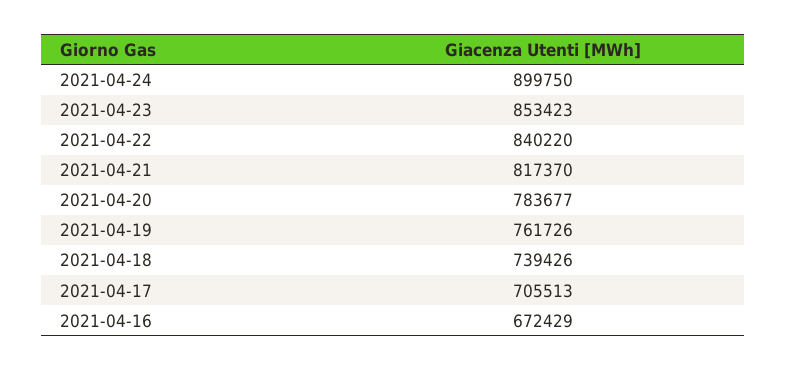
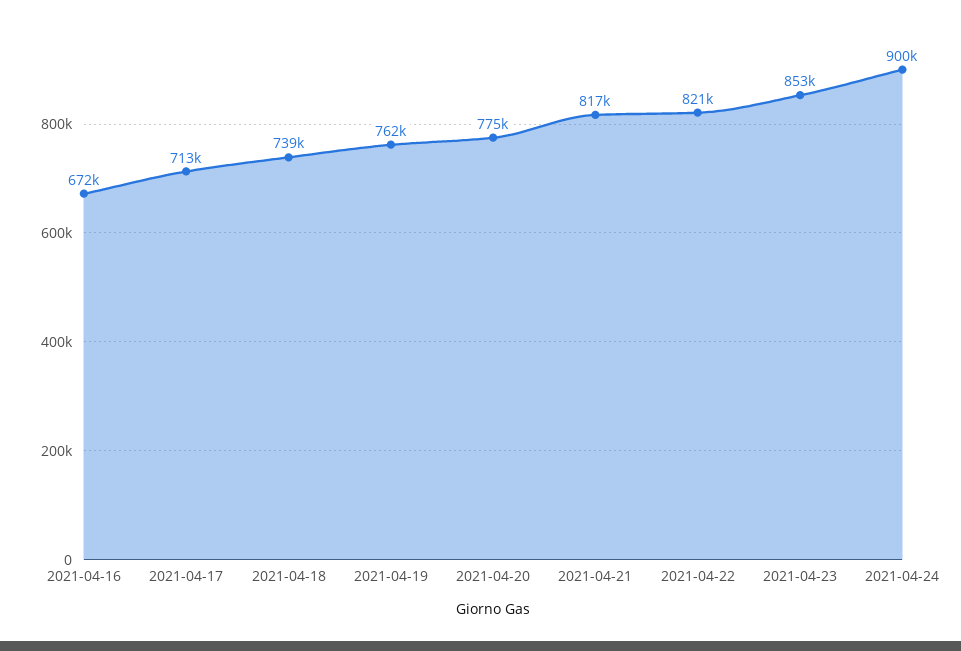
  {
    "2021-04-24": 899750,
    "2021-04-23": 853423,
-   "2021-04-22": 840220,
+   "2021-04-22": 821000,
    "2021-04-21": 817370,
-   "2021-04-20": 783677,
+   "2021-04-20": 775000,
    "2021-04-19": 761726,
    "2021-04-18": 739426,
-   "2021-04-17": 705513,
+   "2021-04-17": 713000,
    "2021-04-16": 672429
  }

